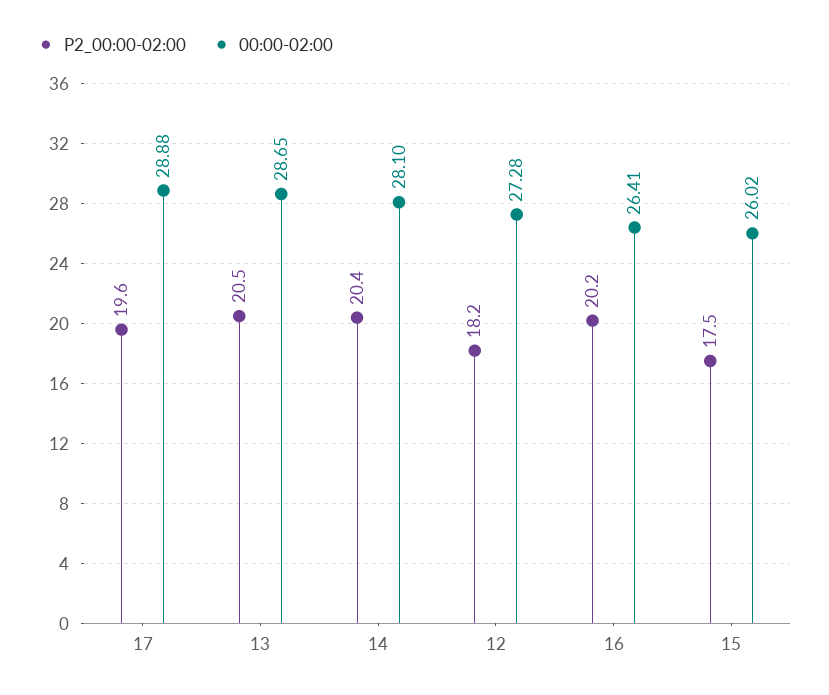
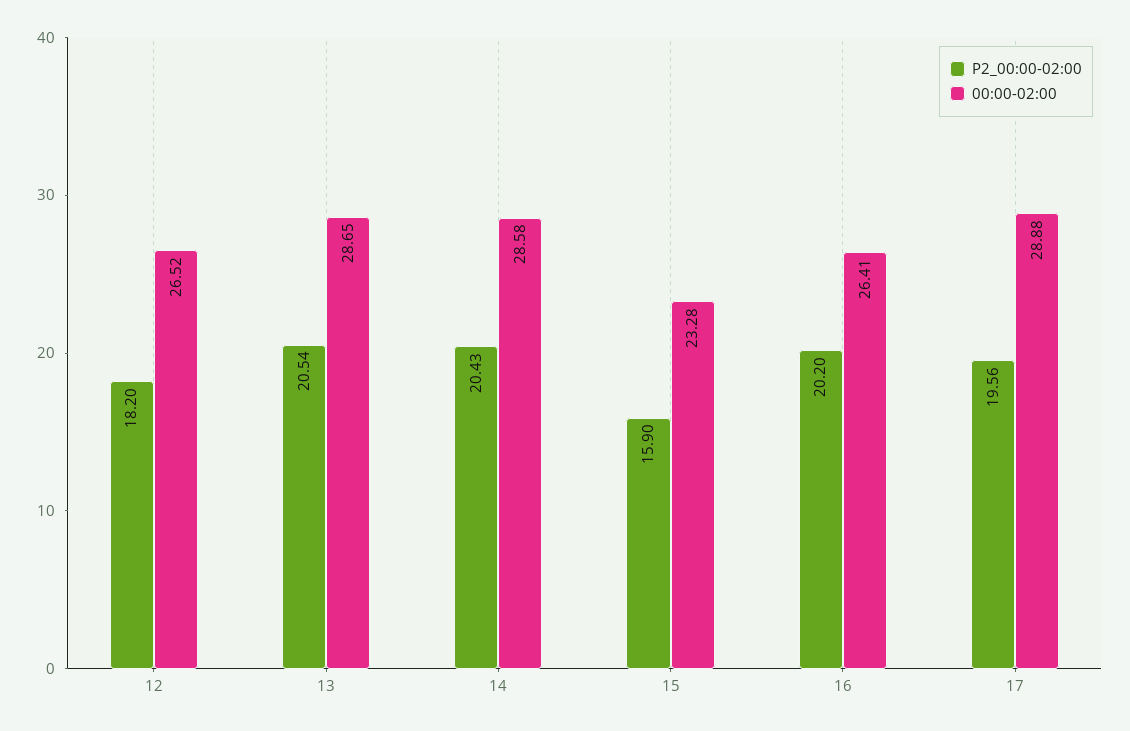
  {
    "P2_00:00-02:00": {
      "17": 19.56,
      "13": 20.54,
      "14": 20.43,
      "12": 18.2,
      "16": 20.2,
-     "15": 17.5
+     "15": 15.9
    },
    "00:00-02:00": {
      "17": 28.88,
      "13": 28.65,
-     "14": 28.1,
+     "14": 28.58,
-     "12": 27.28,
+     "12": 26.52,
      "16": 26.41,
-     "15": 26.02
+     "15": 23.28
    }
  }

